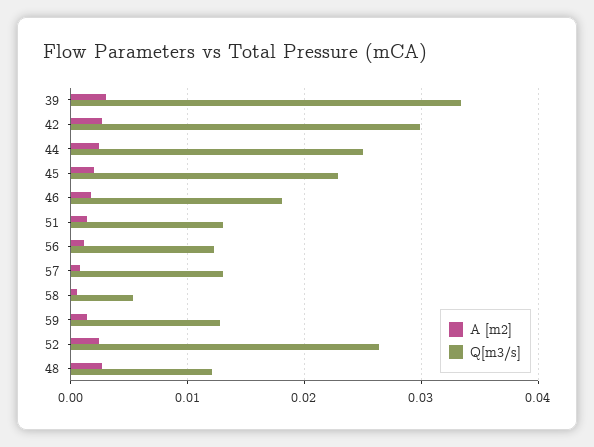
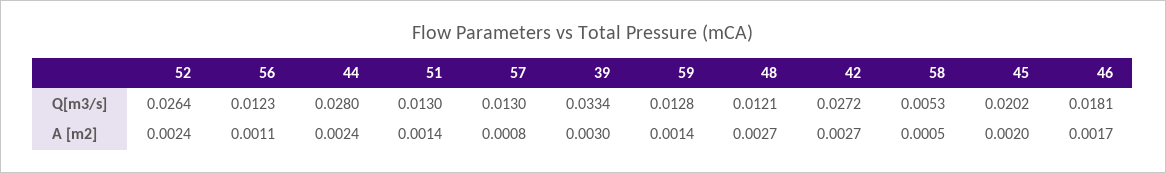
  {
    "A [m2]": {
      "39": 0.003,
      "42": 0.0027,
      "44": 0.0024,
      "45": 0.002,
      "46": 0.0017,
      "51": 0.0014,
      "56": 0.0011,
      "57": 0.0008,
      "58": 0.0005,
      "59": 0.0014,
      "52": 0.0024,
      "48": 0.0027
    },
    "Q[m3/s]": {
      "39": 0.0334,
-     "42": 0.03,
+     "42": 0.0272,
-     "44": 0.025,
+     "44": 0.028,
-     "45": 0.023,
+     "45": 0.0202,
      "46": 0.0181,
      "51": 0.013,
      "56": 0.0123,
      "57": 0.013,
      "58": 0.0053,
      "59": 0.0128,
      "52": 0.0264,
      "48": 0.0121
    }
  }

